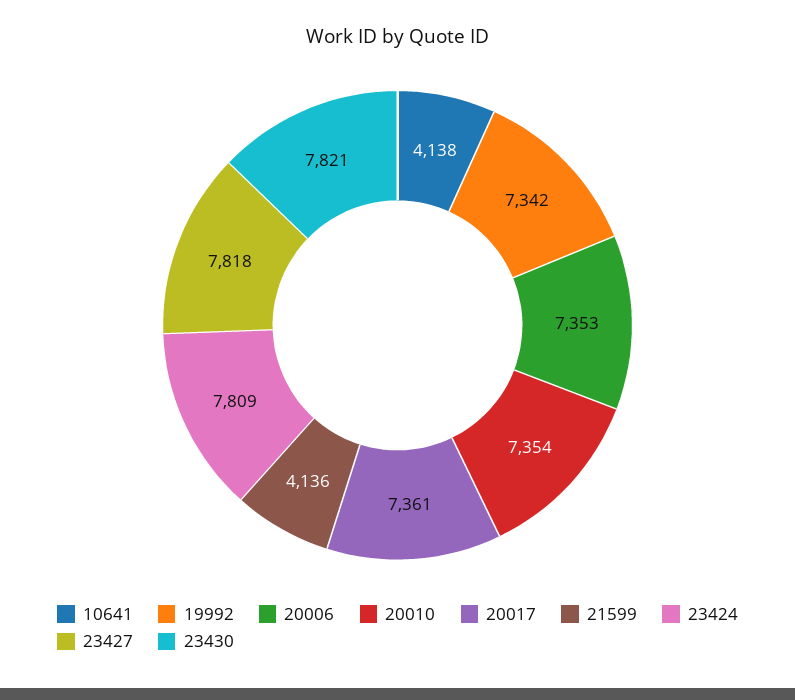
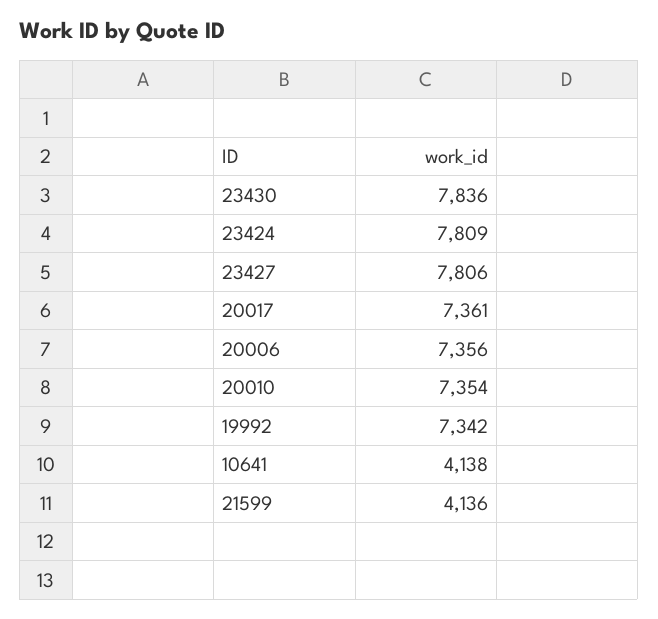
  {
    "10641": 4138,
    "19992": 7342,
-   "20006": 7353,
+   "20006": 7356,
    "20010": 7354,
    "20017": 7361,
    "21599": 4136,
    "23424": 7809,
-   "23427": 7818,
+   "23427": 7806,
-   "23430": 7821
+   "23430": 7836
  }

